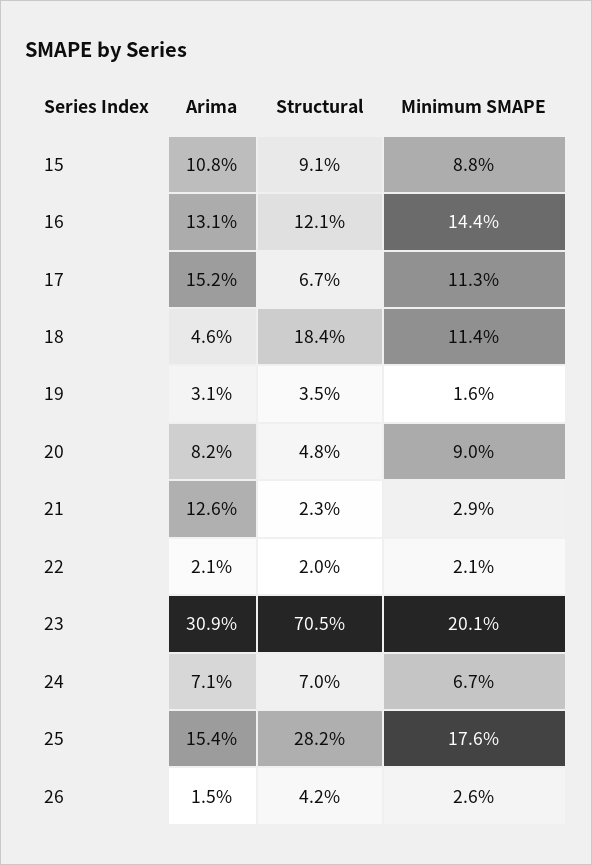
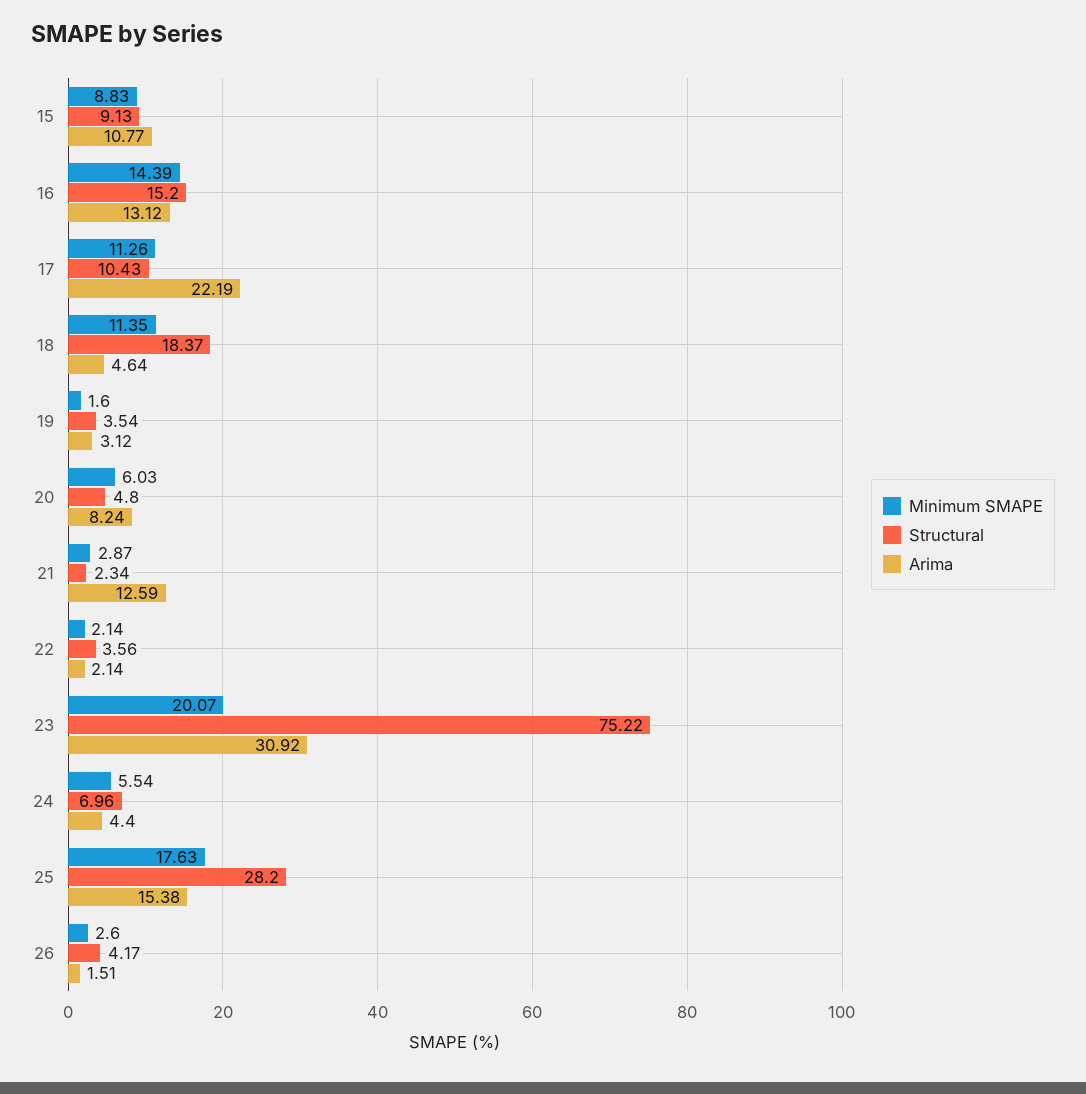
  {
    "Arima": {
      "15": 10.77,
      "16": 13.12,
-     "17": 15.2,
+     "17": 22.19,
      "18": 4.64,
      "19": 3.12,
      "20": 8.24,
      "21": 12.59,
      "22": 2.14,
      "23": 30.92,
-     "24": 7.1,
+     "24": 4.4,
      "25": 15.38,
      "26": 1.51
    },
    "Structural": {
      "15": 9.13,
-     "16": 12.1,
+     "16": 15.2,
-     "17": 6.7,
+     "17": 10.43,
      "18": 18.37,
      "19": 3.54,
      "20": 4.8,
      "21": 2.34,
-     "22": 2,
+     "22": 3.56,
-     "23": 70.5,
+     "23": 75.22,
      "24": 6.96,
      "25": 28.2,
      "26": 4.17
    },
    "Minimum SMAPE": {
      "15": 8.83,
      "16": 14.39,
      "17": 11.26,
      "18": 11.35,
      "19": 1.6,
-     "20": 9,
+     "20": 6.03,
      "21": 2.87,
      "22": 2.14,
      "23": 20.07,
-     "24": 6.7,
+     "24": 5.54,
      "25": 17.63,
      "26": 2.6
    }
  }

